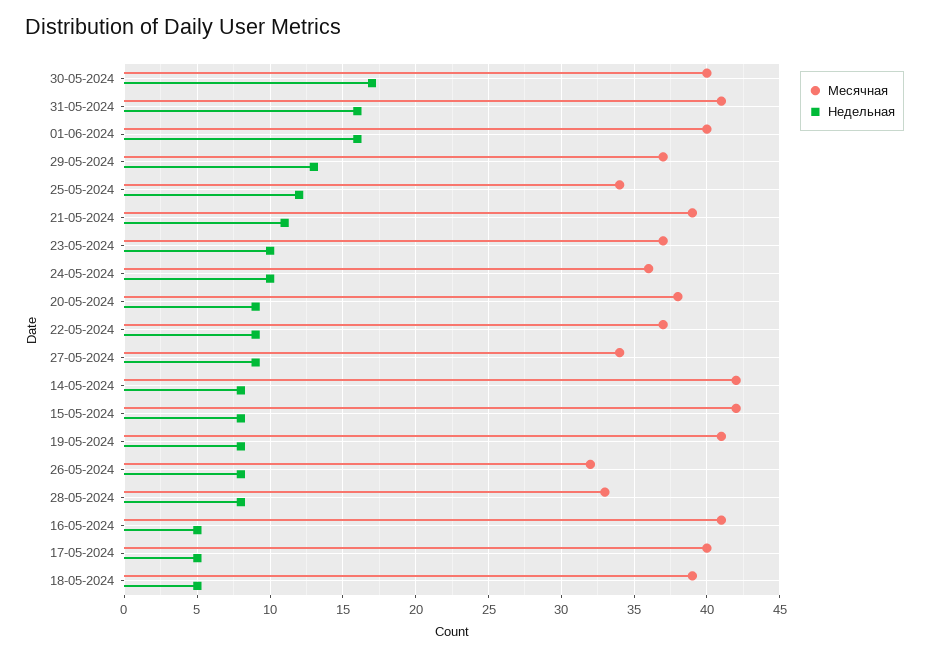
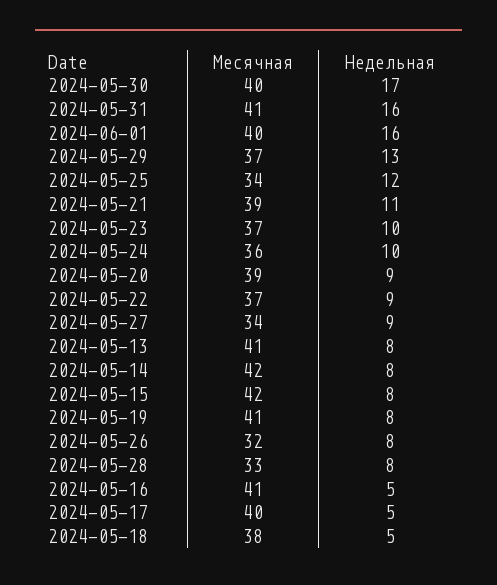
  {
    "Месячная": {
      "30-05-2024": 40,
      "31-05-2024": 41,
      "01-06-2024": 40,
      "29-05-2024": 37,
      "25-05-2024": 34,
      "21-05-2024": 39,
      "23-05-2024": 37,
      "24-05-2024": 36,
-     "20-05-2024": 38,
+     "20-05-2024": 39,
      "22-05-2024": 37,
      "27-05-2024": 34,
      "14-05-2024": 42,
      "15-05-2024": 42,
      "19-05-2024": 41,
      "26-05-2024": 32,
      "28-05-2024": 33,
      "16-05-2024": 41,
      "17-05-2024": 40,
-     "18-05-2024": 39
+     "18-05-2024": 38,
+     "2024-05-13": 41
    },
    "Недельная": {
      "30-05-2024": 17,
      "31-05-2024": 16,
      "01-06-2024": 16,
      "29-05-2024": 13,
      "25-05-2024": 12,
      "21-05-2024": 11,
      "23-05-2024": 10,
      "24-05-2024": 10,
      "20-05-2024": 9,
      "22-05-2024": 9,
      "27-05-2024": 9,
      "14-05-2024": 8,
      "15-05-2024": 8,
      "19-05-2024": 8,
      "26-05-2024": 8,
      "28-05-2024": 8,
      "16-05-2024": 5,
      "17-05-2024": 5,
-     "18-05-2024": 5
+     "18-05-2024": 5,
+     "2024-05-13": 8
    }
  }

